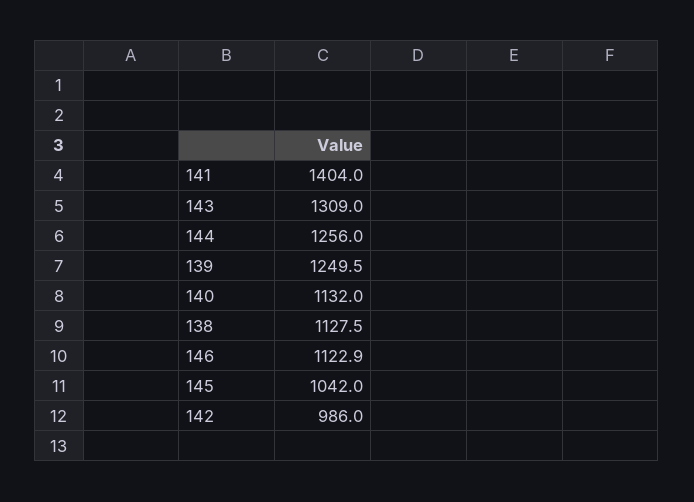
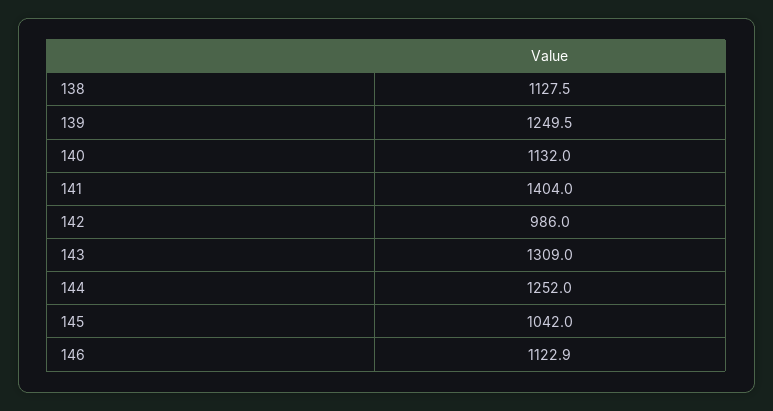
  {
    "141": 1404,
    "143": 1309,
-   "144": 1256,
+   "144": 1252,
    "139": 1249.5,
    "140": 1132,
    "138": 1127.5,
    "146": 1122.9,
    "145": 1042,
    "142": 986
  }

